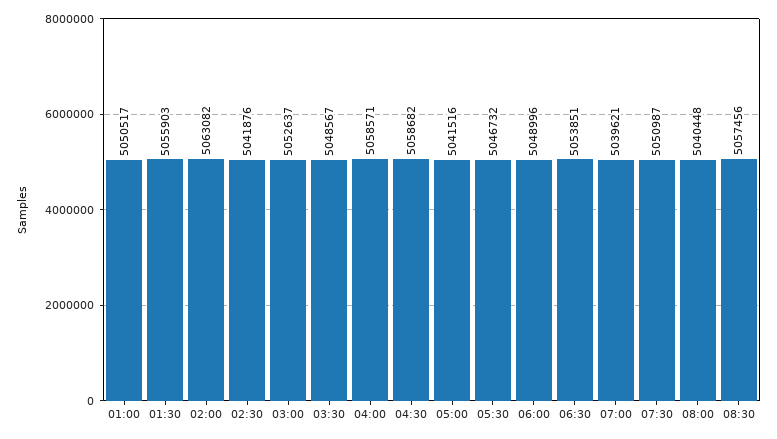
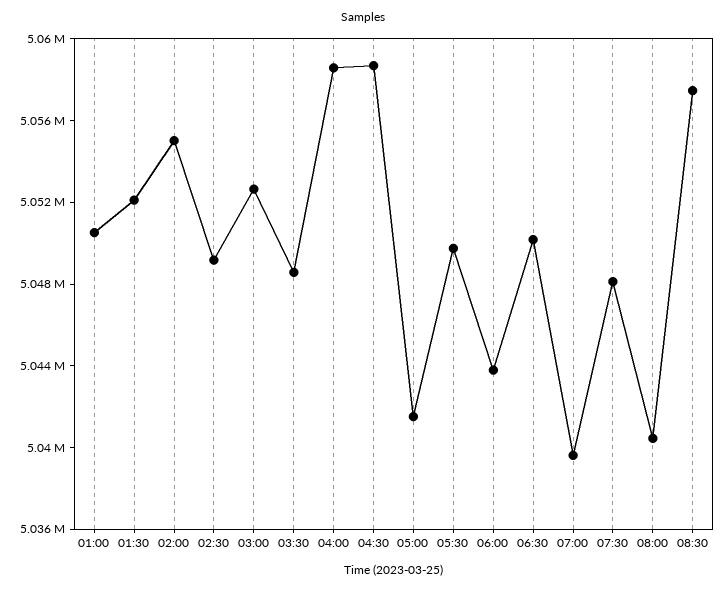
  {
    "01:00": 5050517,
-   "01:30": 5055903,
+   "01:30": 5052000,
-   "02:00": 5063082,
+   "02:00": 5055000,
-   "02:30": 5041876,
+   "02:30": 5049000,
    "03:00": 5052637,
    "03:30": 5048567,
    "04:00": 5058571,
    "04:30": 5058682,
    "05:00": 5041516,
-   "05:30": 5046732,
+   "05:30": 5050000,
-   "06:00": 5048996,
+   "06:00": 5044000,
-   "06:30": 5053851,
+   "06:30": 5050000,
    "07:00": 5039621,
-   "07:30": 5050987,
+   "07:30": 5048000,
    "08:00": 5040448,
    "08:30": 5057456
  }

